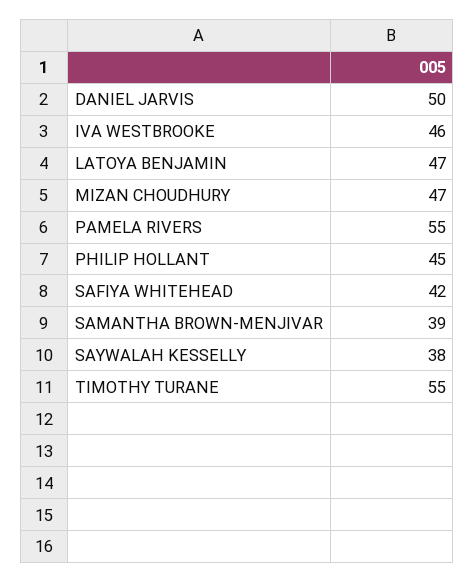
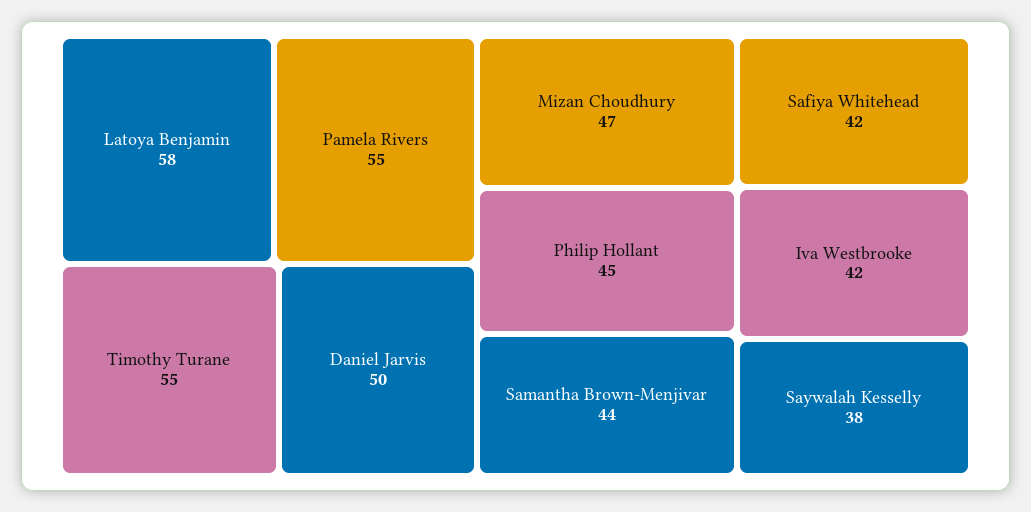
  {
    "DANIEL JARVIS": 50,
-   "IVA WESTBROOKE": 46,
+   "IVA WESTBROOKE": 42,
-   "LATOYA BENJAMIN": 47,
+   "LATOYA BENJAMIN": 58,
    "MIZAN CHOUDHURY": 47,
    "PAMELA RIVERS": 55,
    "PHILIP HOLLANT": 45,
    "SAFIYA WHITEHEAD": 42,
-   "SAMANTHA BROWN-MENJIVAR": 39,
+   "SAMANTHA BROWN-MENJIVAR": 44,
    "SAYWALAH KESSELLY": 38,
    "TIMOTHY TURANE": 55
  }

